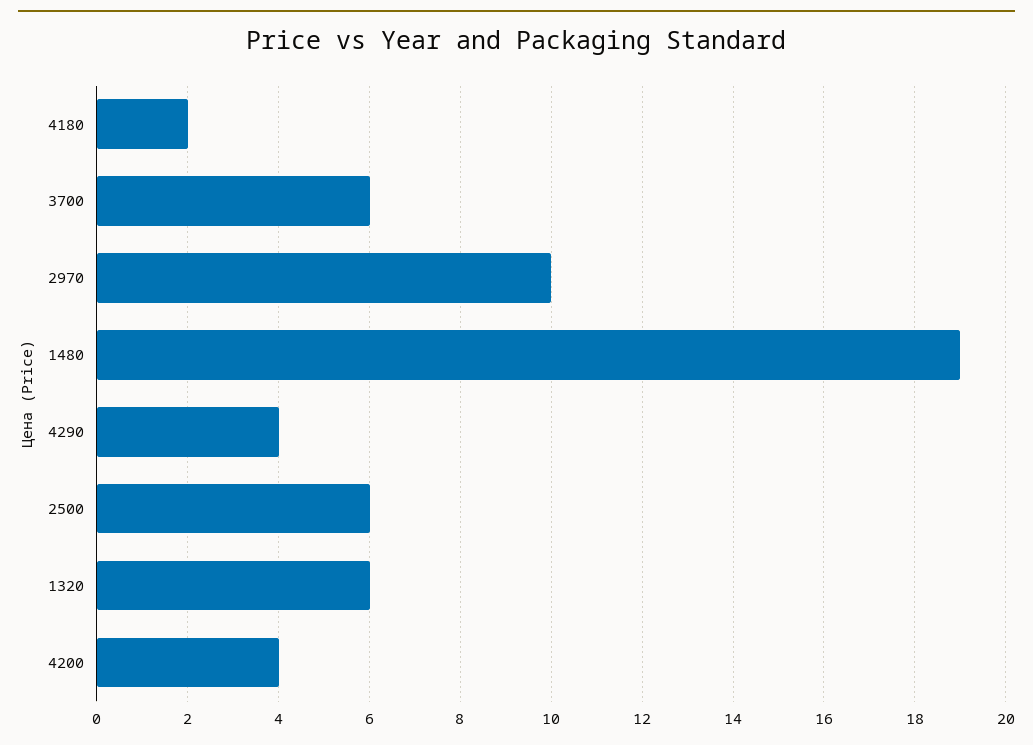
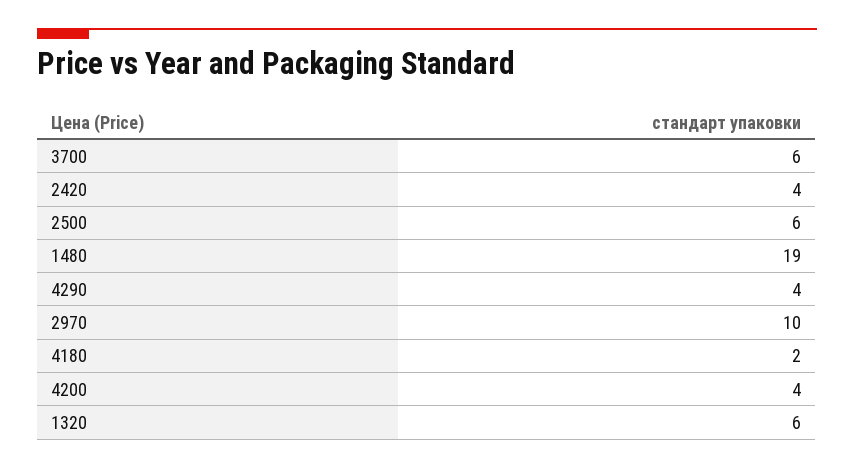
  {
    "4180": 2,
    "3700": 6,
    "2970": 10,
    "1480": 19,
    "4290": 4,
    "2500": 6,
    "1320": 6,
-   "4200": 4
+   "4200": 4,
+   "2420": 4
  }

